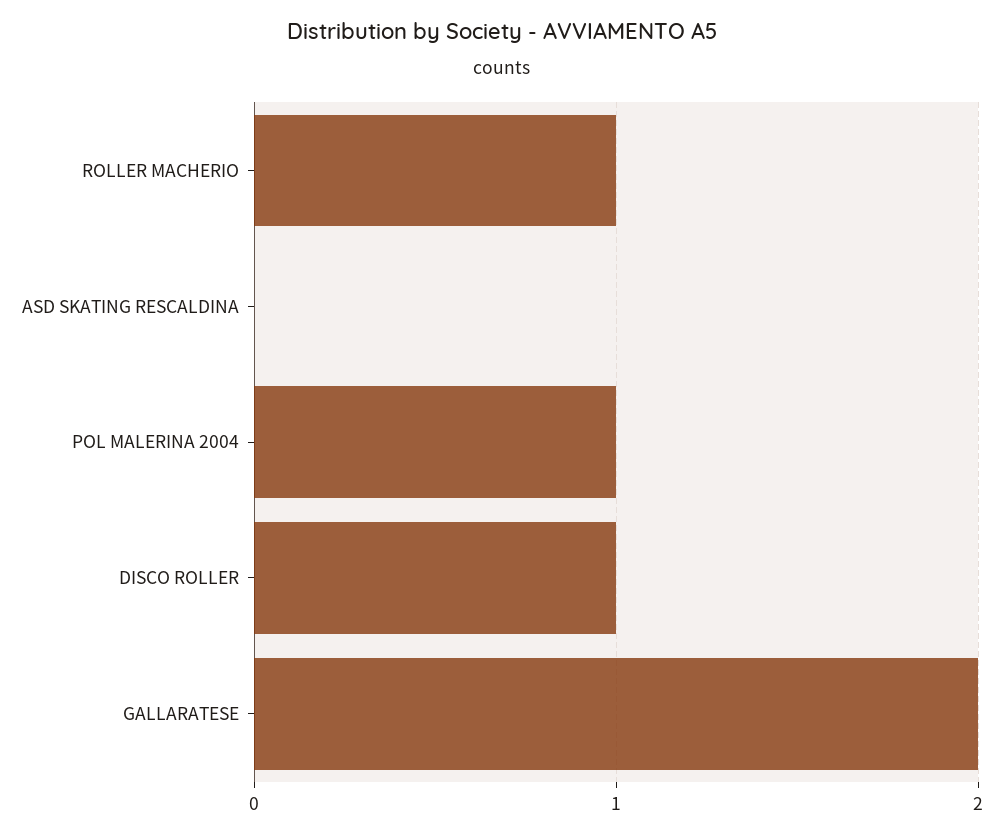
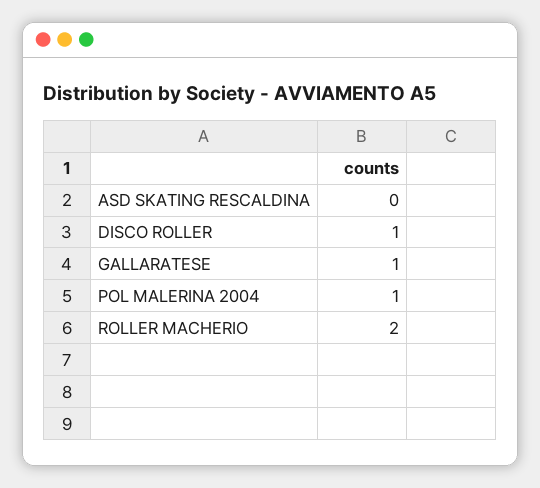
  {
-   "ROLLER MACHERIO": 1,
+   "ROLLER MACHERIO": 2,
    "ASD SKATING RESCALDINA": 0,
    "POL MALERINA 2004": 1,
    "DISCO ROLLER": 1,
-   "GALLARATESE": 2
+   "GALLARATESE": 1
  }

